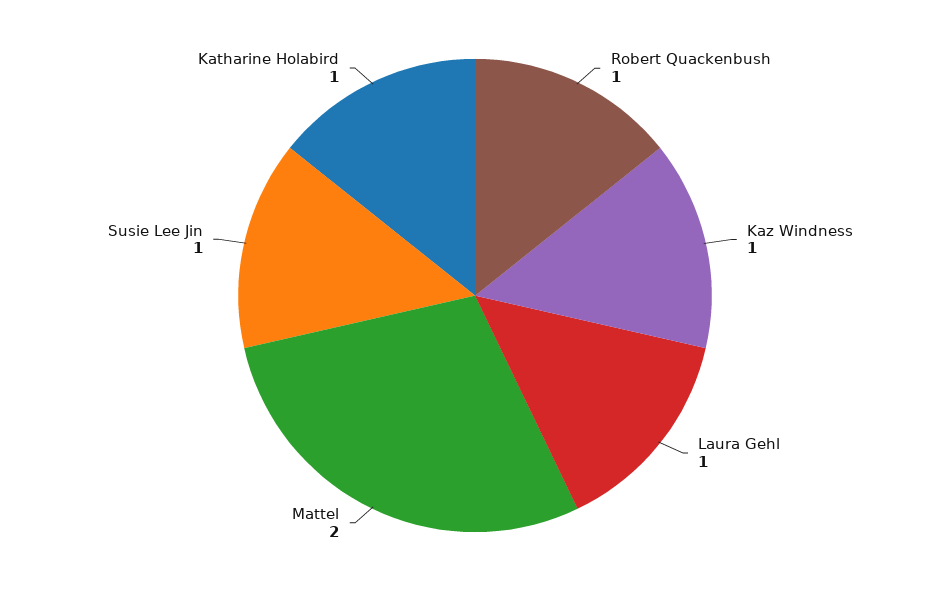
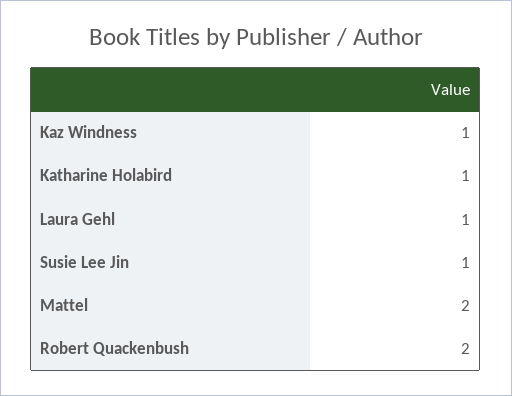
  {
-   "Robert Quackenbush": 1,
+   "Robert Quackenbush": 2,
    "Kaz Windness": 1,
    "Laura Gehl": 1,
    "Mattel": 2,
    "Susie Lee Jin": 1,
    "Katharine Holabird": 1
  }

